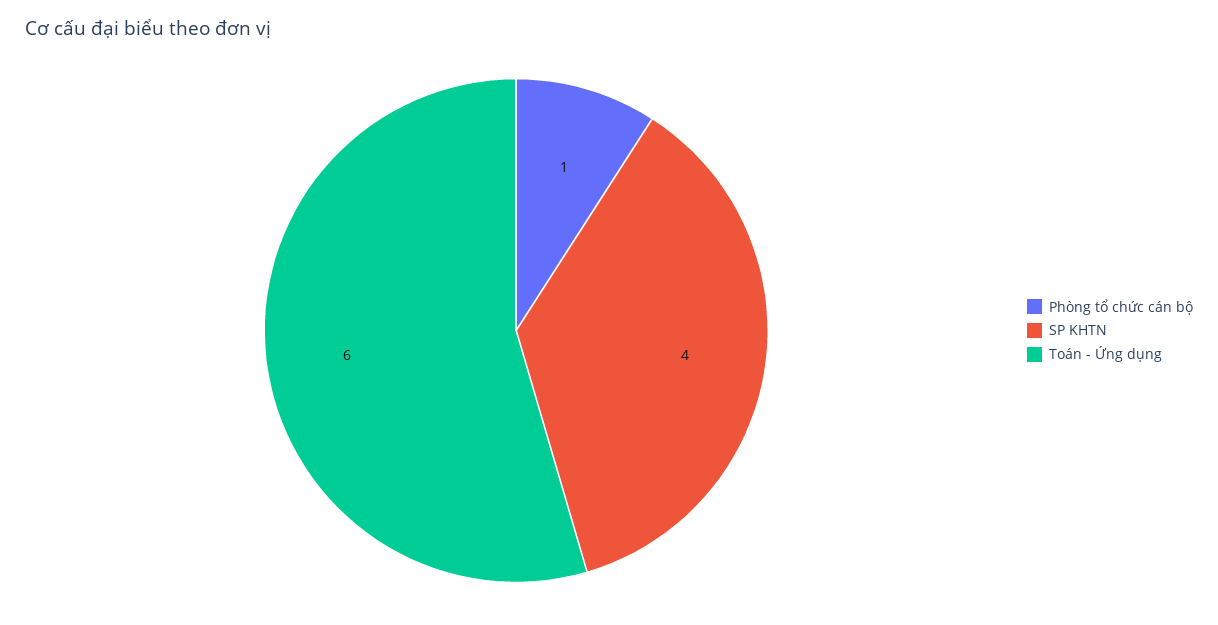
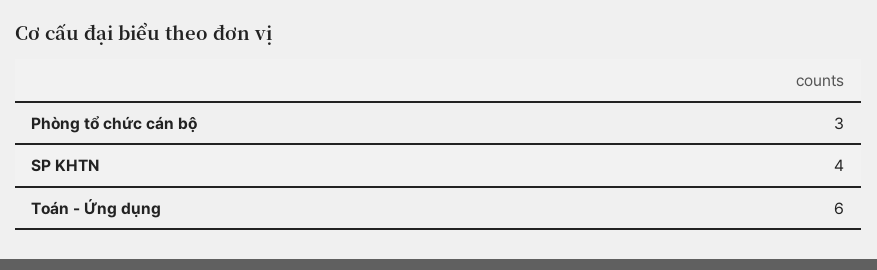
  {
-   "Phòng tổ chức cán bộ": 1,
+   "Phòng tổ chức cán bộ": 3,
    "SP KHTN": 4,
    "Toán - Ứng dụng": 6
  }

